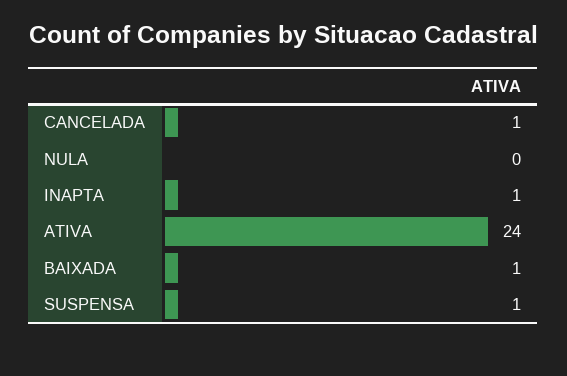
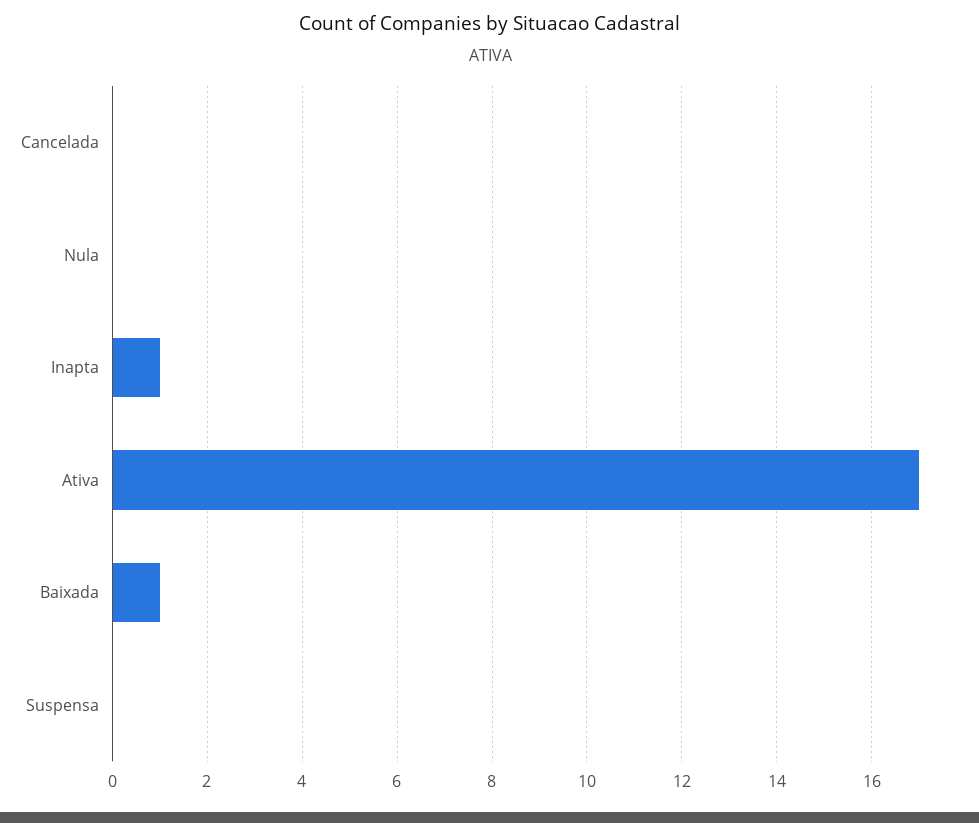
  {
-   "CANCELADA": 1,
+   "CANCELADA": 0,
    "NULA": 0,
    "INAPTA": 1,
-   "ATIVA": 24,
+   "ATIVA": 17,
    "BAIXADA": 1,
-   "SUSPENSA": 1
+   "SUSPENSA": 0
  }

